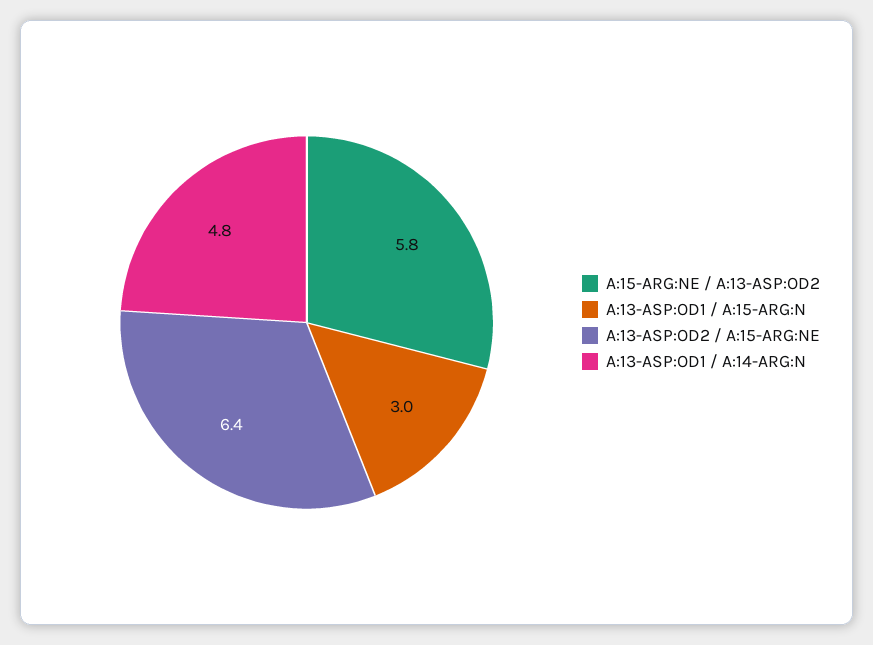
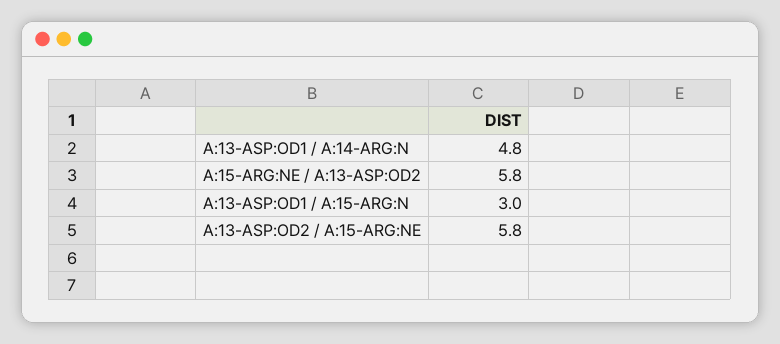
  {
    "A:15-ARG:NE / A:13-ASP:OD2": 5.8,
    "A:13-ASP:OD1 / A:15-ARG:N": 3,
-   "A:13-ASP:OD2 / A:15-ARG:NE": 6.4,
+   "A:13-ASP:OD2 / A:15-ARG:NE": 5.8,
    "A:13-ASP:OD1 / A:14-ARG:N": 4.8
  }

